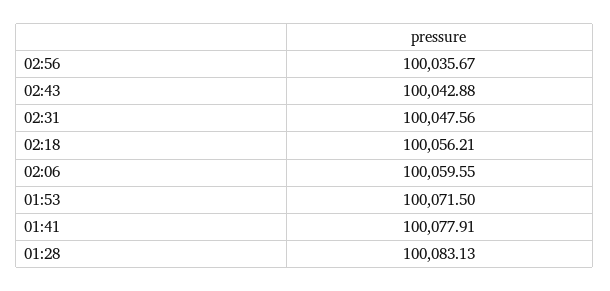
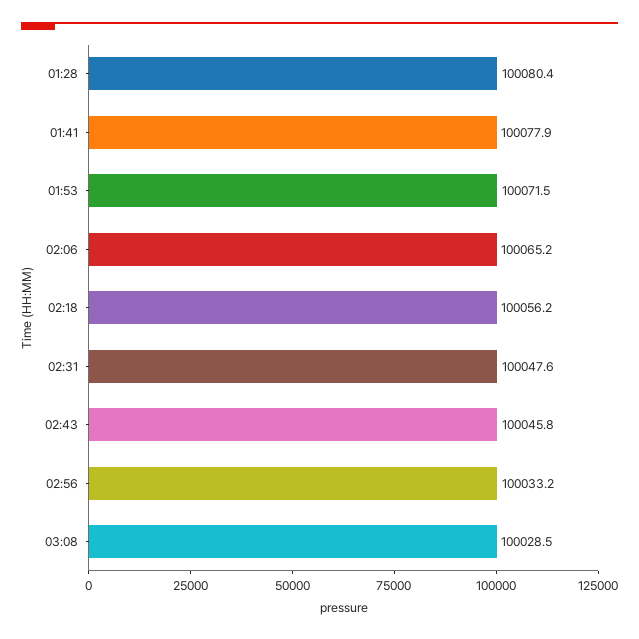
  {
-   "02:56": 100035.67,
+   "02:56": 100033.2,
-   "02:43": 100042.88,
+   "02:43": 100045.8,
    "02:31": 100047.56,
    "02:18": 100056.21,
-   "02:06": 100059.55,
+   "02:06": 100065.2,
    "01:53": 100071.5,
    "01:41": 100077.91,
-   "01:28": 100083.13
+   "01:28": 100080.4,
+   "03:08": 100028.5
  }

